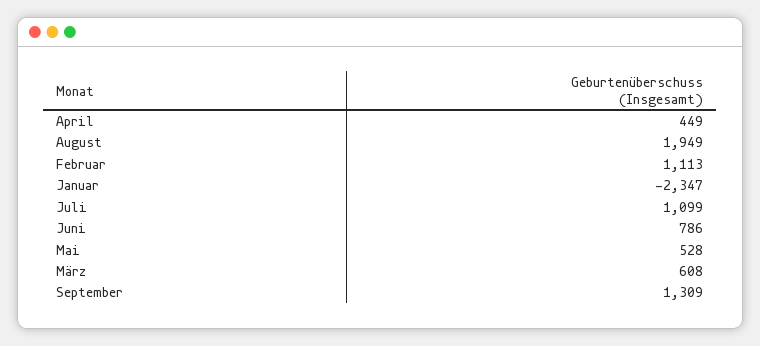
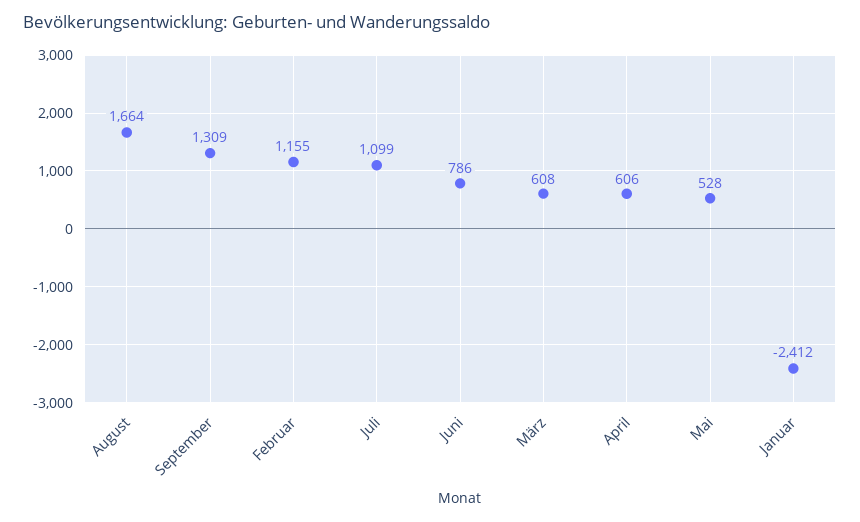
  {
-   "April": 449,
+   "April": 606,
-   "August": 1949,
+   "August": 1664,
-   "Februar": 1113,
+   "Februar": 1155,
-   "Januar": -2347,
+   "Januar": -2412,
    "Juli": 1099,
    "Juni": 786,
    "Mai": 528,
    "März": 608,
    "September": 1309
  }

